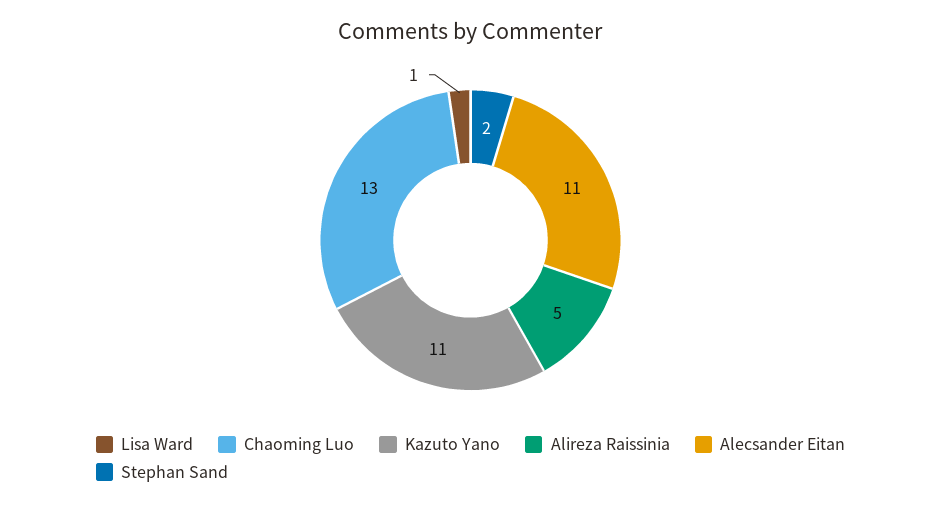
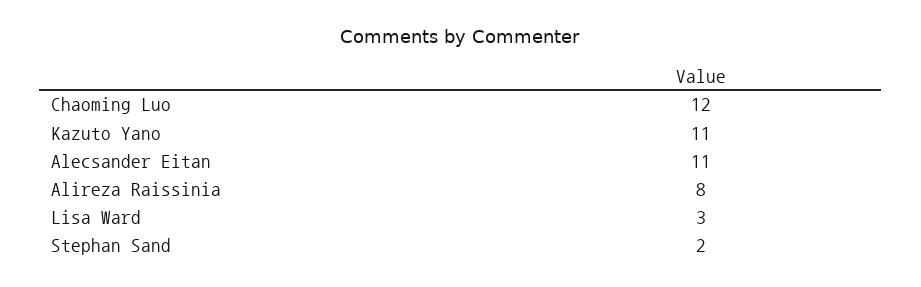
  {
-   "Lisa Ward": 1,
+   "Lisa Ward": 3,
-   "Chaoming Luo": 13,
+   "Chaoming Luo": 12,
    "Kazuto Yano": 11,
-   "Alireza Raissinia": 5,
+   "Alireza Raissinia": 8,
    "Alecsander Eitan": 11,
    "Stephan Sand": 2
  }

